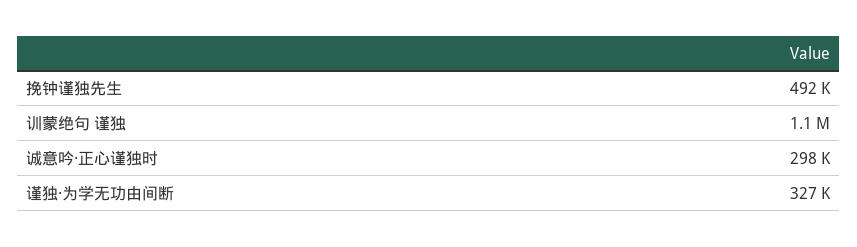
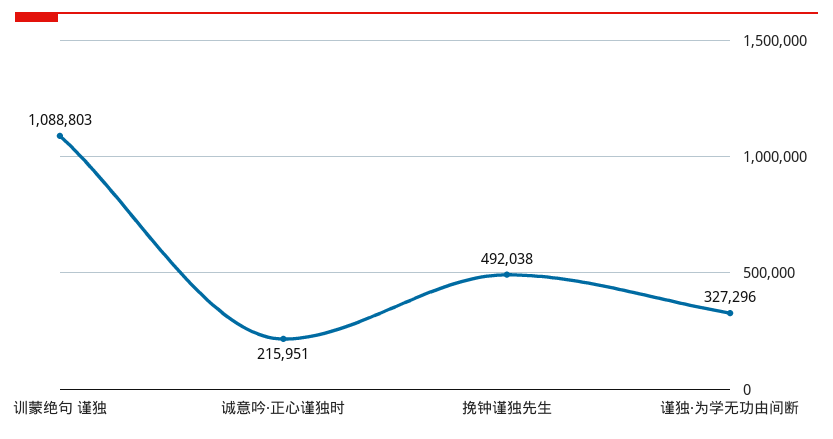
  {
    "挽钟谨独先生": 492038,
    "训蒙绝句 谨独": 1088803,
-   "诚意吟·正心谨独时": 298000,
+   "诚意吟·正心谨独时": 215951,
    "谨独·为学无功由间断": 327296
  }

